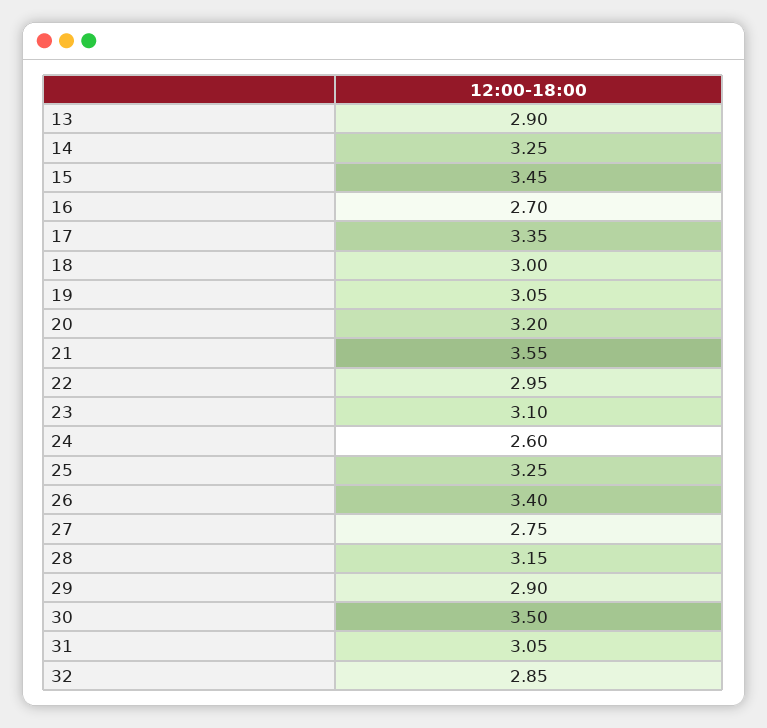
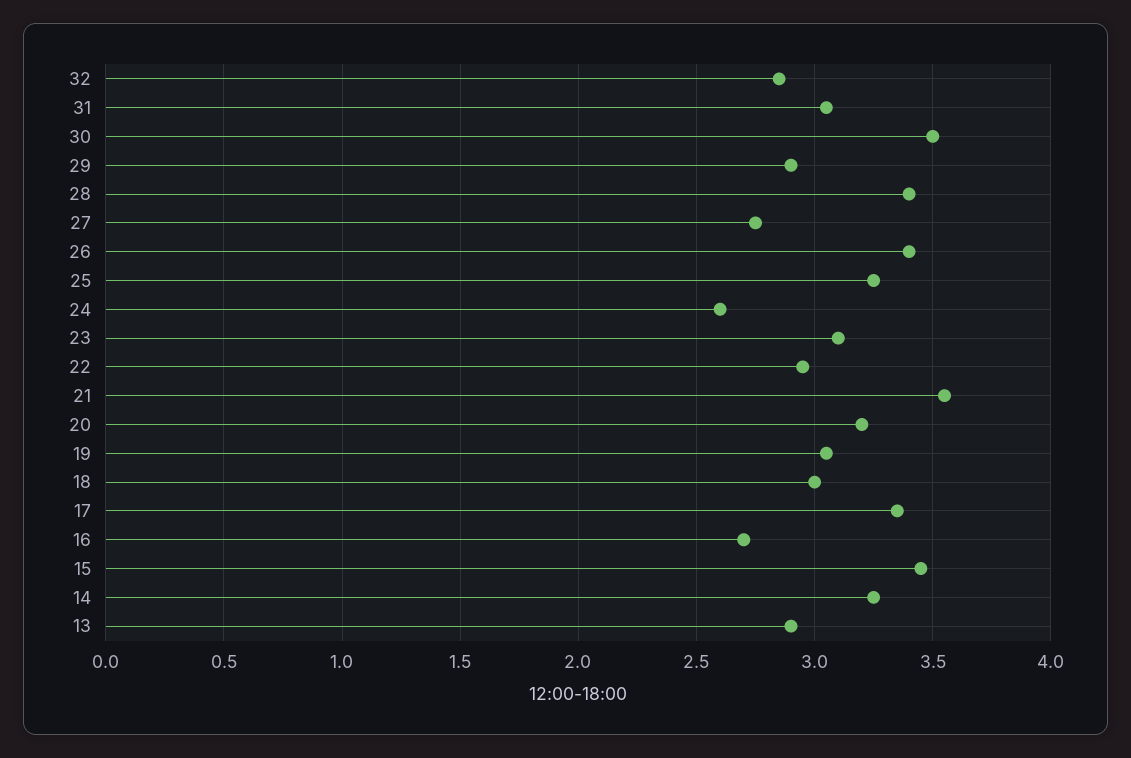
  {
    "13": 2.9,
    "14": 3.25,
    "15": 3.45,
    "16": 2.7,
    "17": 3.35,
    "18": 3,
    "19": 3.05,
    "20": 3.2,
    "21": 3.55,
    "22": 2.95,
    "23": 3.1,
    "24": 2.6,
    "25": 3.25,
    "26": 3.4,
    "27": 2.75,
-   "28": 3.15,
+   "28": 3.4,
    "29": 2.9,
    "30": 3.5,
    "31": 3.05,
    "32": 2.85
  }

